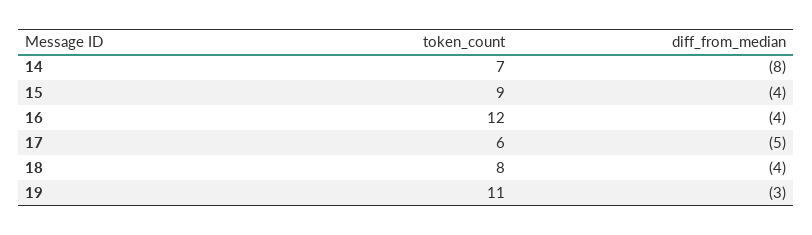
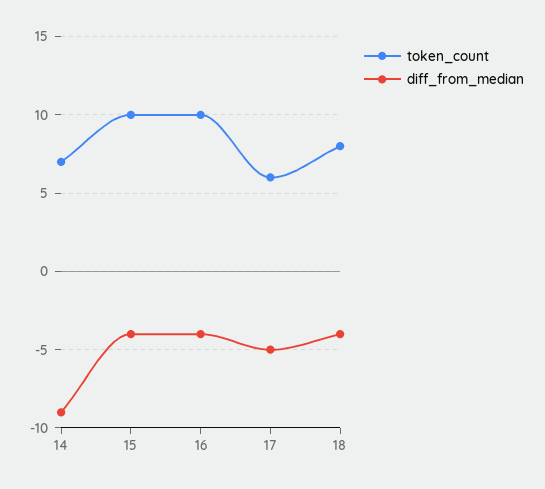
  {
    "token_count": {
      "14": 7,
-     "15": 9,
+     "15": 10,
-     "16": 12,
+     "16": 10,
      "17": 6,
-     "18": 8,
+     "18": 8
-     "19": 11
    },
    "diff_from_median": {
-     "14": -8,
+     "14": -9,
      "15": -4,
      "16": -4,
      "17": -5,
-     "18": -4,
+     "18": -4
-     "19": -3
    }
  }

